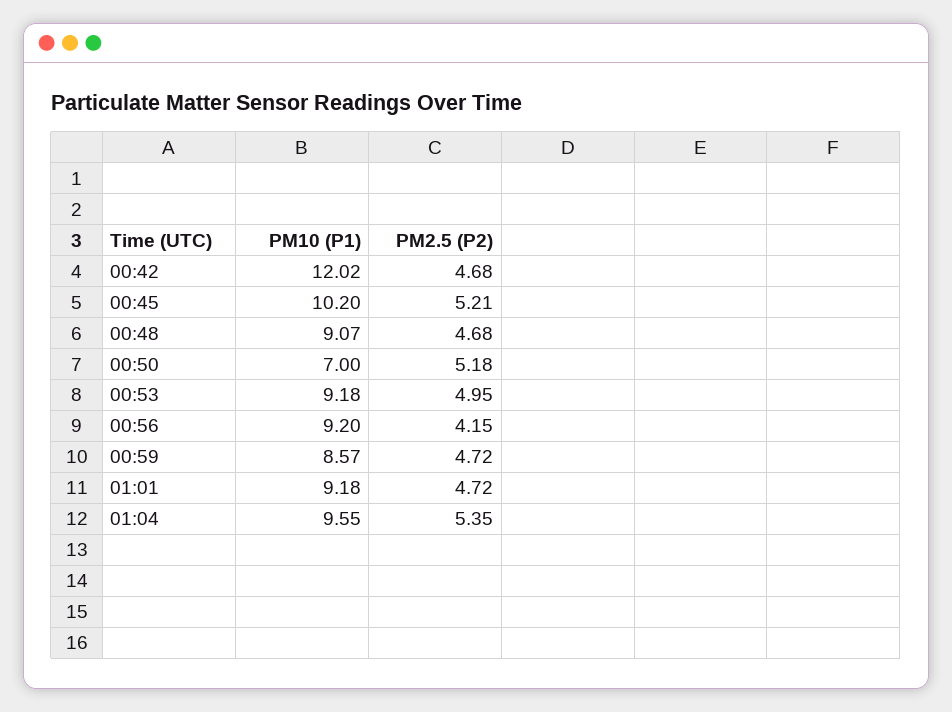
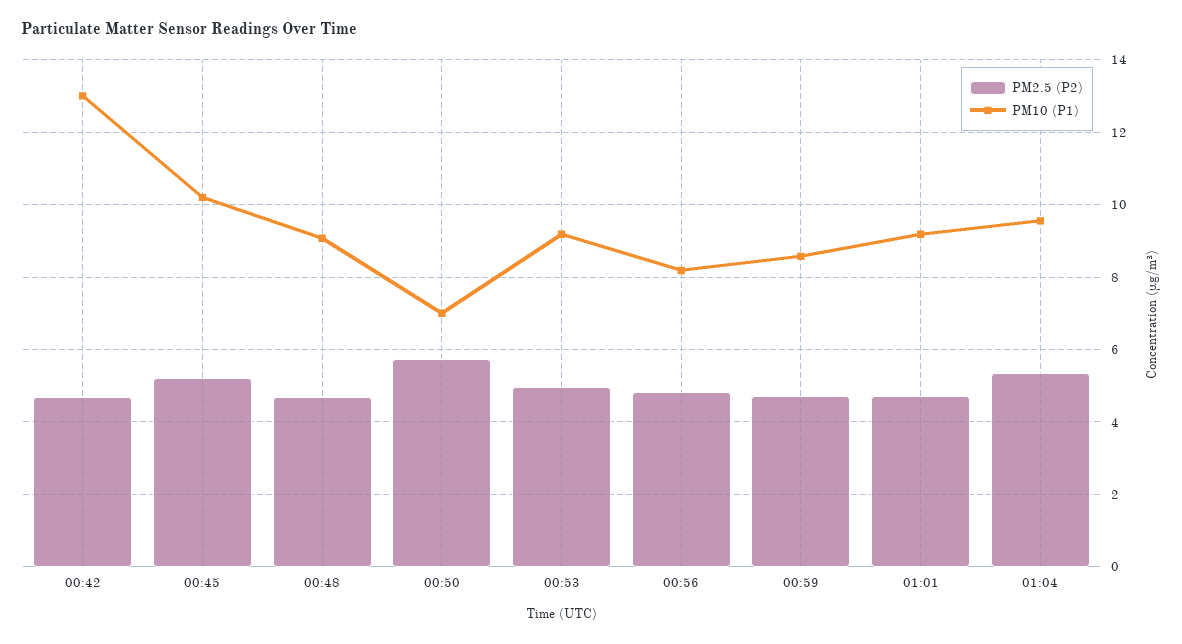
  {
    "PM10 (P1)": {
-     "00:42": 12.02,
+     "00:42": 13,
      "00:45": 10.2,
      "00:48": 9.07,
      "00:50": 7,
      "00:53": 9.18,
-     "00:56": 9.2,
+     "00:56": 8.2,
      "00:59": 8.57,
      "01:01": 9.18,
      "01:04": 9.55
    },
    "PM2.5 (P2)": {
      "00:42": 4.68,
      "00:45": 5.21,
      "00:48": 4.68,
-     "00:50": 5.18,
+     "00:50": 5.8,
      "00:53": 4.95,
-     "00:56": 4.15,
+     "00:56": 4.8,
      "00:59": 4.72,
      "01:01": 4.72,
      "01:04": 5.35
    }
  }

